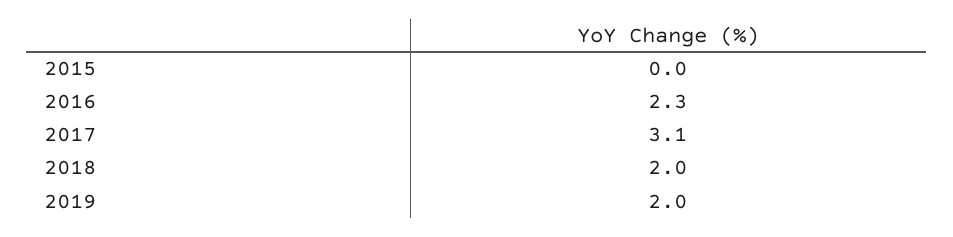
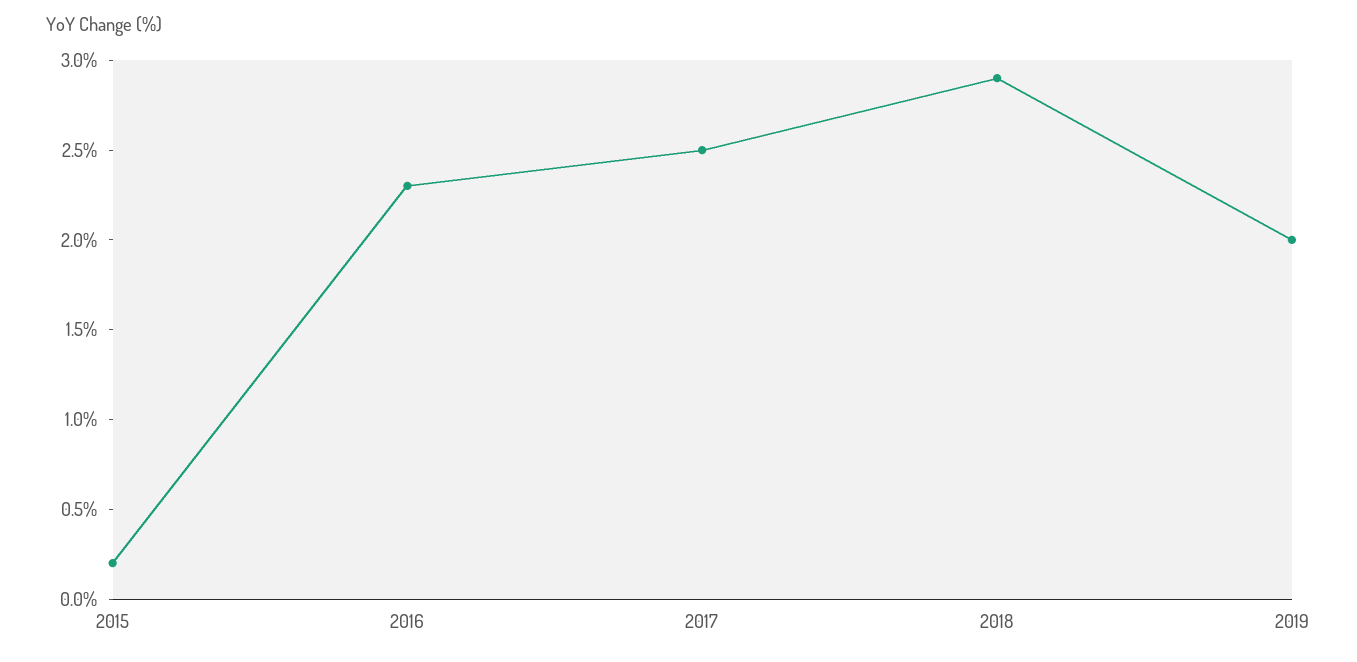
  {
-   "2015": 0,
+   "2015": 0.2,
    "2016": 2.3,
-   "2017": 3.1,
+   "2017": 2.5,
-   "2018": 2,
+   "2018": 2.9,
    "2019": 2
  }

